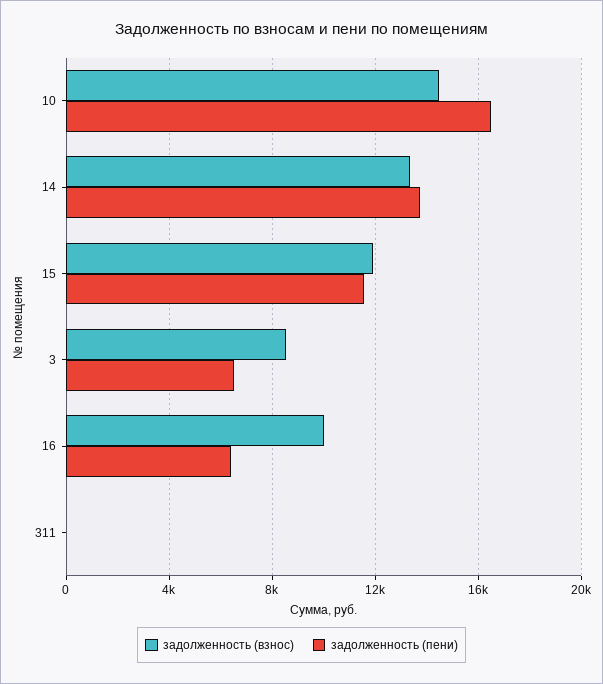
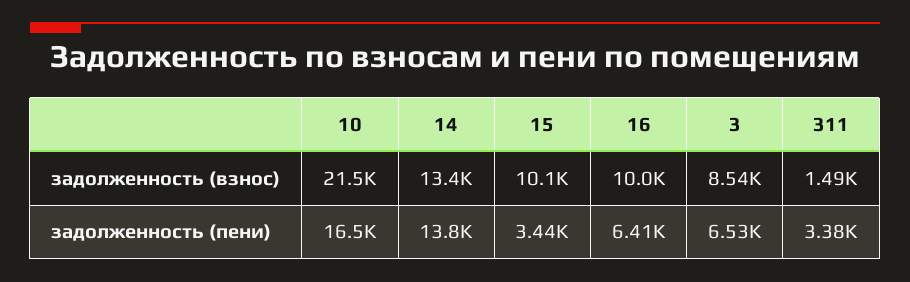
  {
    "задолженность (взнос)": {
-     "10": 14500,
+     "10": 21500,
      "14": 13400,
-     "15": 12000,
+     "15": 10100,
      "3": 8540,
      "16": 10000,
-     "311": 0
+     "311": 1490
    },
    "задолженность (пени)": {
      "10": 16500,
      "14": 13800,
-     "15": 11500,
+     "15": 3440,
      "3": 6530,
      "16": 6410,
-     "311": 0
+     "311": 3380
    }
  }

